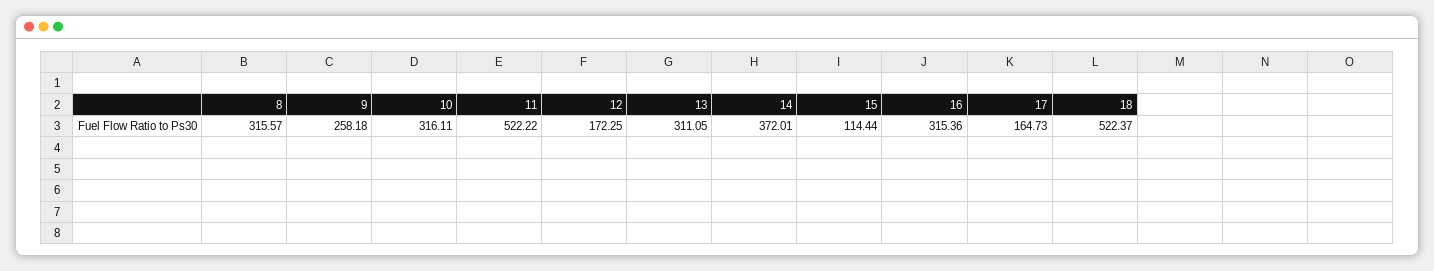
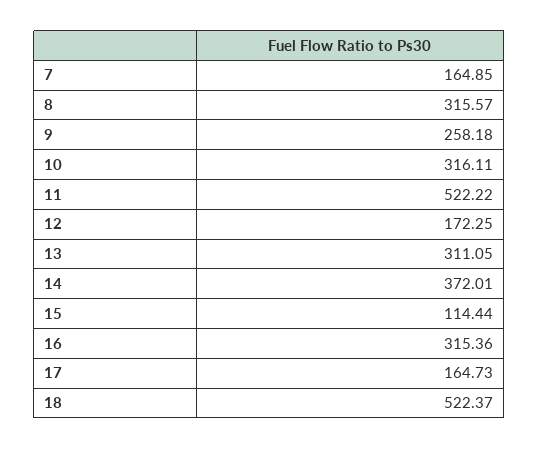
  {
    "8": 315.57,
    "9": 258.18,
    "10": 316.11,
    "11": 522.22,
    "12": 172.25,
    "13": 311.05,
    "14": 372.01,
    "15": 114.44,
    "16": 315.36,
    "17": 164.73,
-   "18": 522.37
+   "18": 522.37,
+   "7": 164.85
  }

